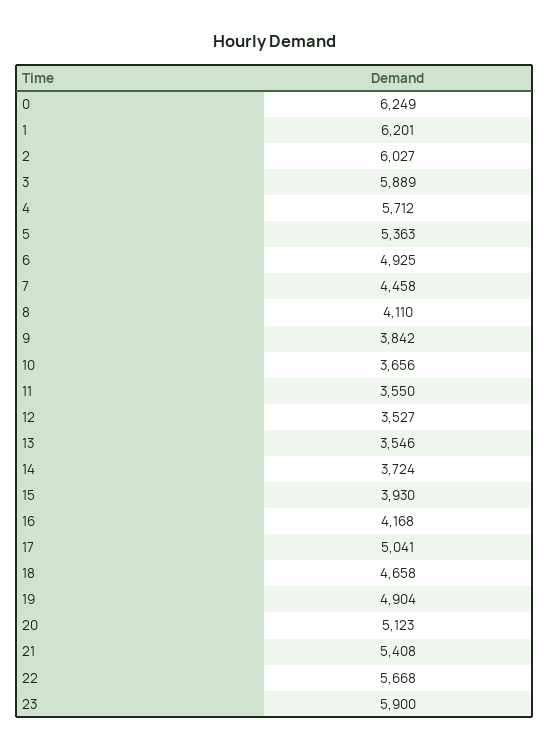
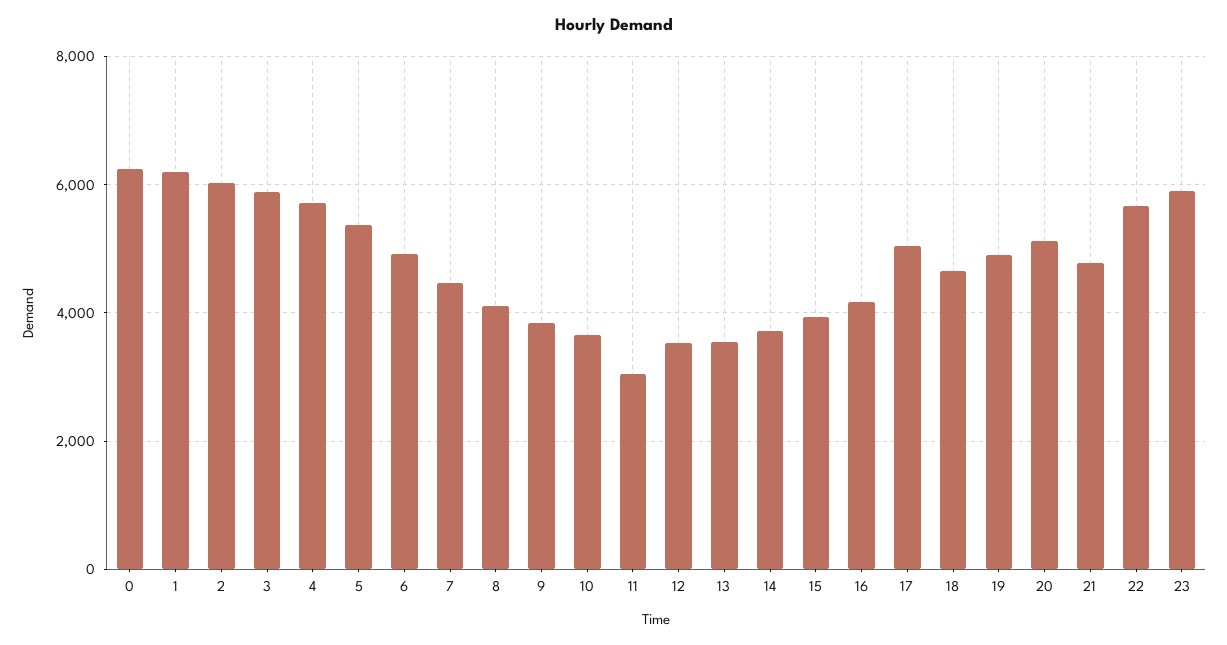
  {
    "0": 6249,
    "1": 6201,
    "2": 6027,
    "3": 5889,
    "4": 5712,
    "5": 5363,
    "6": 4925,
    "7": 4458,
    "8": 4110,
    "9": 3842,
    "10": 3656,
-   "11": 3550,
+   "11": 3000,
    "12": 3527,
    "13": 3546,
    "14": 3724,
    "15": 3930,
    "16": 4168,
    "17": 5041,
    "18": 4658,
    "19": 4904,
    "20": 5123,
-   "21": 5408,
+   "21": 4800,
    "22": 5668,
    "23": 5900
  }

